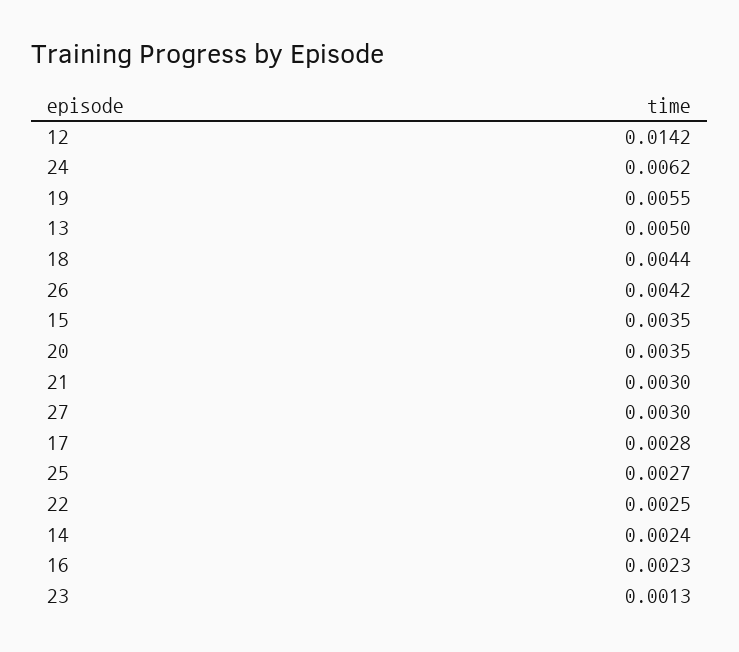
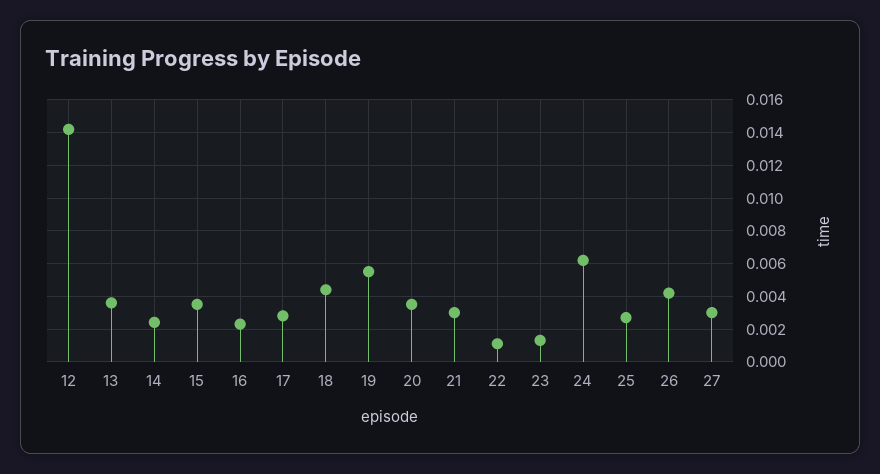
  {
    "12": 0.0142,
    "24": 0.0062,
    "19": 0.0055,
-   "13": 0.005,
+   "13": 0.0035,
    "18": 0.0044,
    "26": 0.0042,
    "15": 0.0035,
    "20": 0.0035,
    "21": 0.003,
    "27": 0.003,
    "17": 0.0028,
    "25": 0.0027,
-   "22": 0.0025,
+   "22": 0.001,
    "14": 0.0024,
    "16": 0.0023,
    "23": 0.0013
  }

